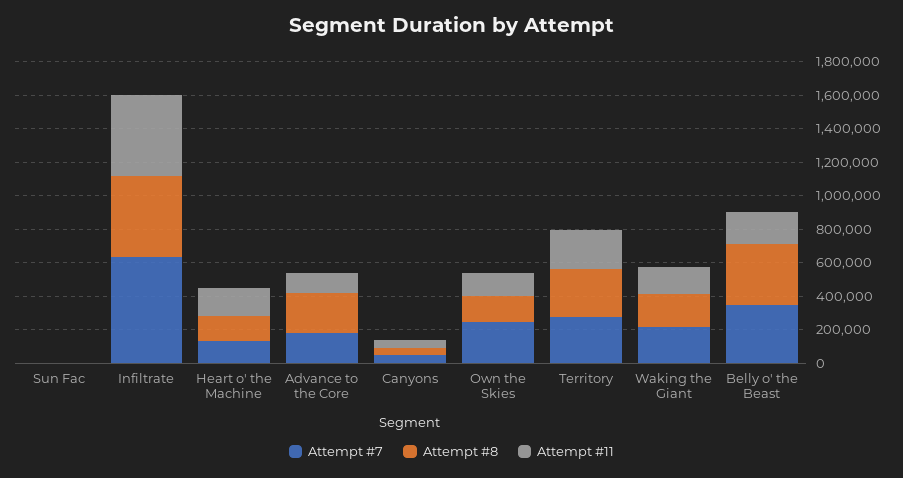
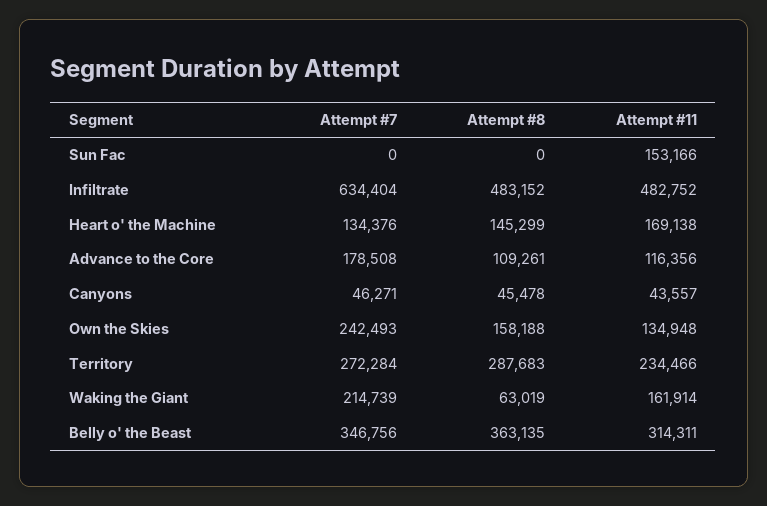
  {
    "Attempt #7": {
      "Sun Fac": 0,
      "Infiltrate": 634404,
      "Heart o' the Machine": 134376,
      "Advance to the Core": 178508,
      "Canyons": 46271,
      "Own the Skies": 242493,
      "Territory": 272284,
      "Waking the Giant": 214739,
      "Belly o' the Beast": 346756
    },
    "Attempt #8": {
      "Sun Fac": 0,
      "Infiltrate": 483152,
      "Heart o' the Machine": 145299,
-     "Advance to the Core": 250000,
+     "Advance to the Core": 109261,
      "Canyons": 45478,
      "Own the Skies": 158188,
      "Territory": 287683,
-     "Waking the Giant": 200000,
+     "Waking the Giant": 63019,
      "Belly o' the Beast": 363135
    },
    "Attempt #11": {
-     "Sun Fac": 0,
+     "Sun Fac": 153166,
      "Infiltrate": 482752,
      "Heart o' the Machine": 169138,
      "Advance to the Core": 116356,
      "Canyons": 43557,
      "Own the Skies": 134948,
      "Territory": 234466,
      "Waking the Giant": 161914,
-     "Belly o' the Beast": 200000
+     "Belly o' the Beast": 314311
    }
  }

